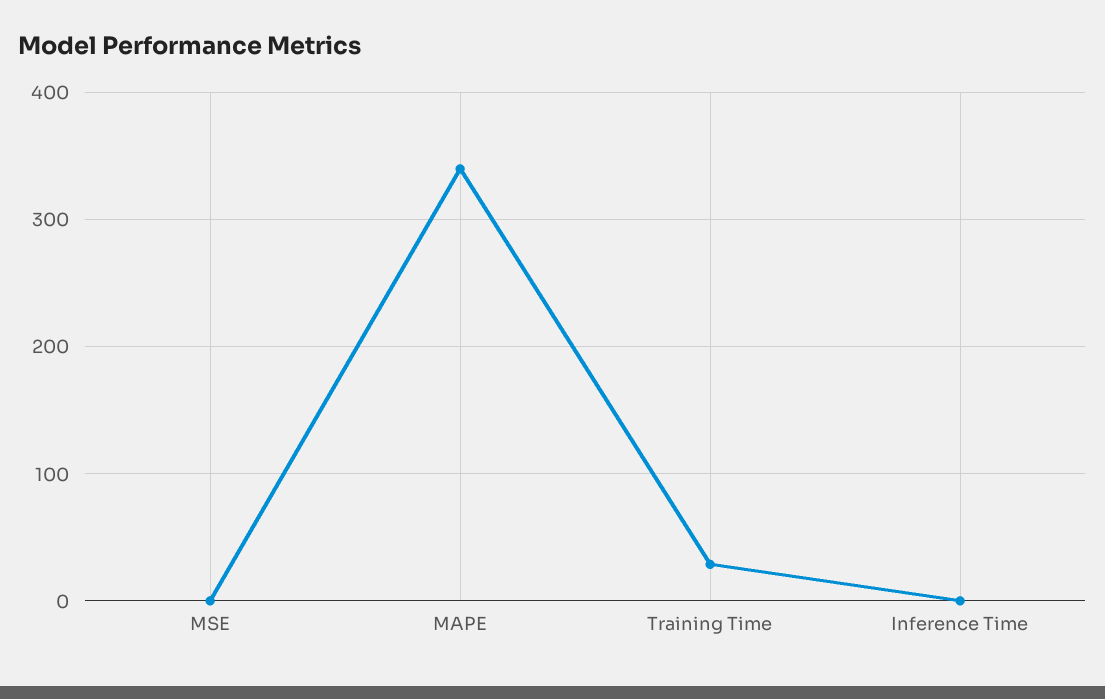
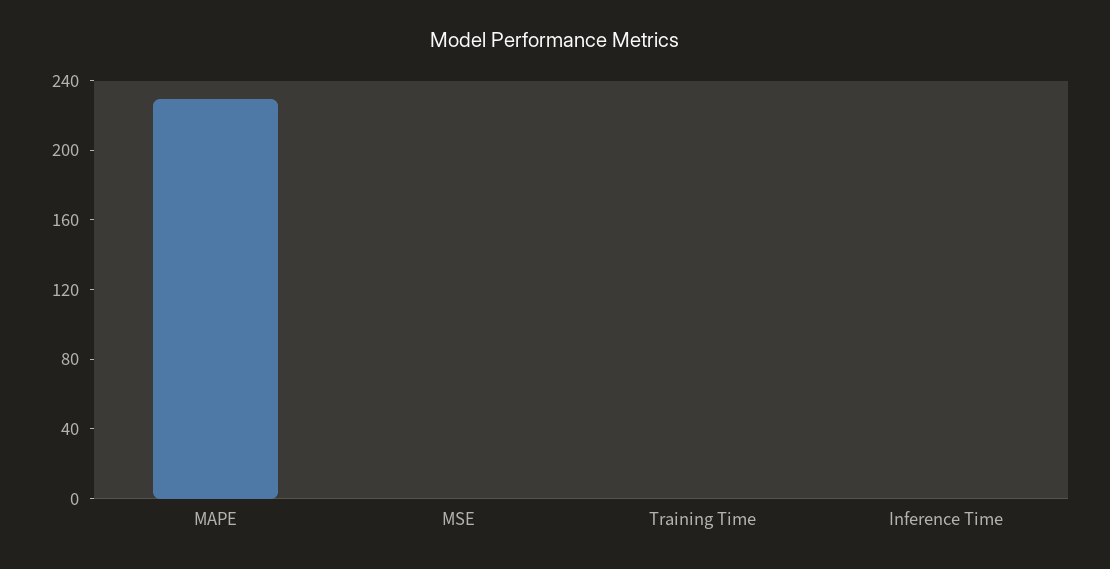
  {
    "MSE": 0,
-   "MAPE": 340,
+   "MAPE": 230,
-   "Training Time": 30,
+   "Training Time": 0,
    "Inference Time": 0
  }

